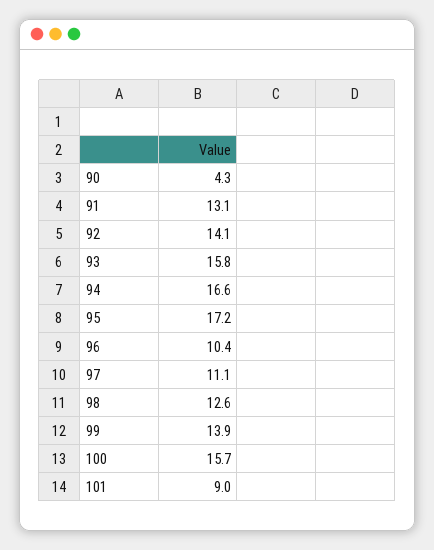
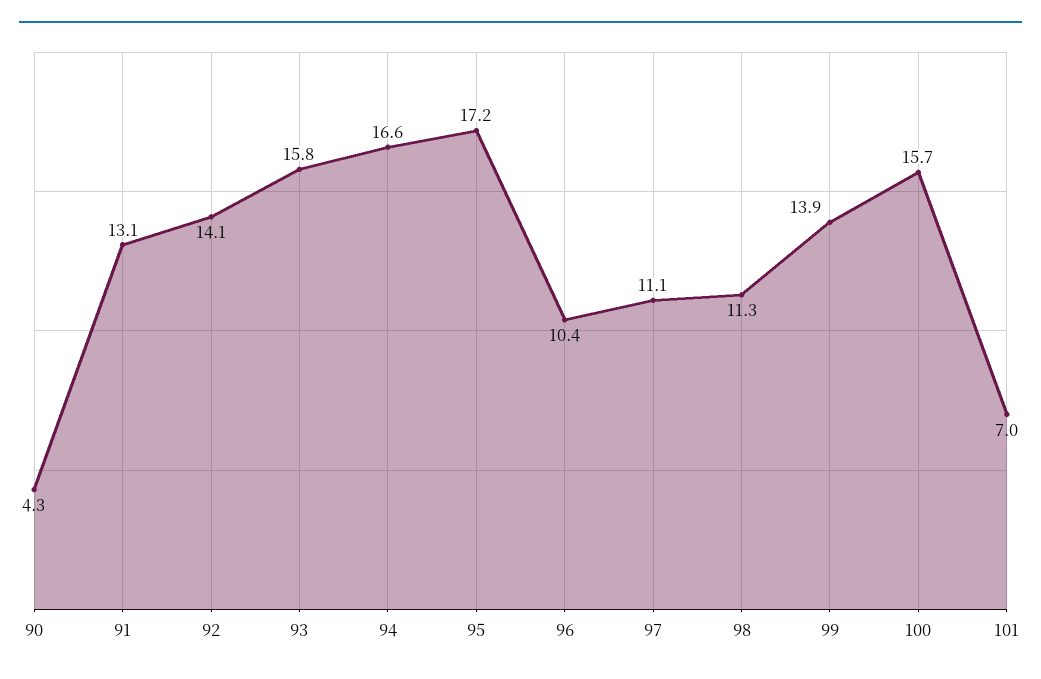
  {
    "90": 4.3,
    "91": 13.1,
    "92": 14.1,
    "93": 15.8,
    "94": 16.6,
    "95": 17.2,
    "96": 10.4,
    "97": 11.1,
-   "98": 12.6,
+   "98": 11.3,
    "99": 13.9,
    "100": 15.7,
-   "101": 9
+   "101": 7
  }

